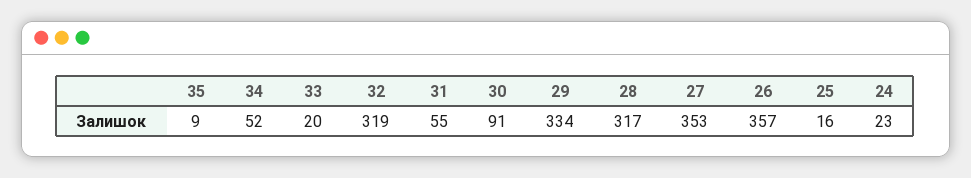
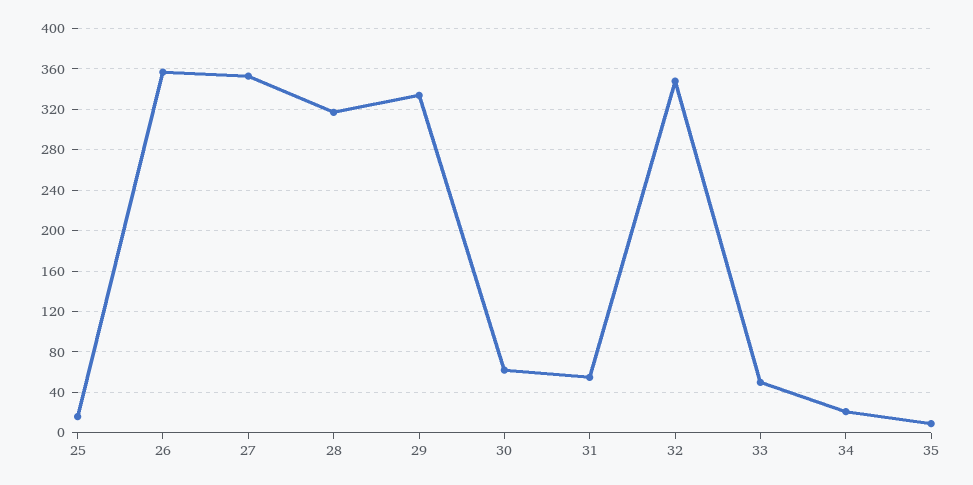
  {
    "35": 9,
-   "34": 52,
+   "34": 20,
-   "33": 20,
+   "33": 50,
-   "32": 319,
+   "32": 350,
    "31": 55,
-   "30": 91,
+   "30": 60,
    "29": 334,
    "28": 317,
    "27": 353,
    "26": 357,
-   "25": 16,
+   "25": 16
-   "24": 23
  }

